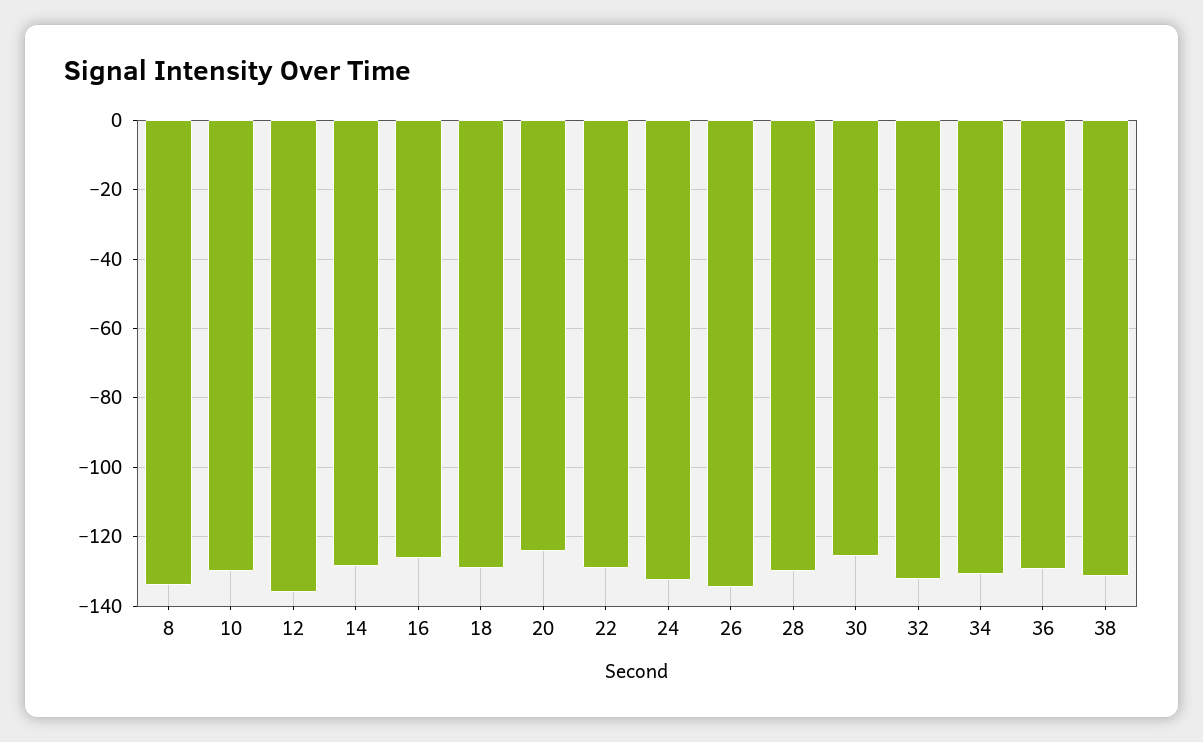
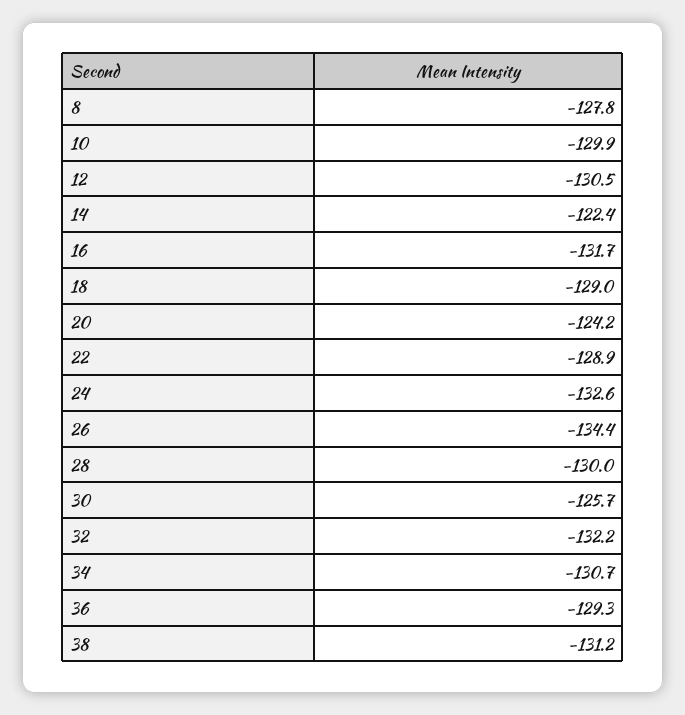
  {
-   "8": -134,
+   "8": -127.8,
    "10": -129.9,
-   "12": -136,
+   "12": -130.5,
-   "14": -128,
+   "14": -122.4,
-   "16": -126,
+   "16": -131.7,
    "18": -129,
    "20": -124.2,
    "22": -128.9,
    "24": -132.6,
    "26": -134.4,
    "28": -130,
    "30": -125.7,
    "32": -132.2,
    "34": -130.7,
    "36": -129.3,
    "38": -131.2
  }

